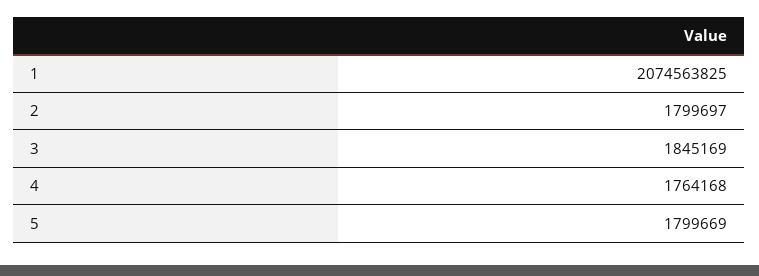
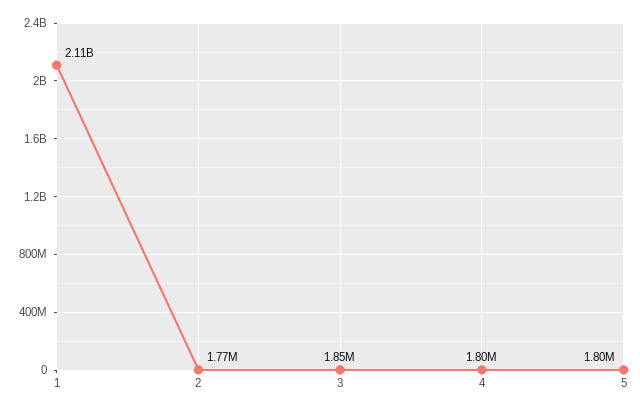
  {
-   "1": 2074563825,
+   "1": 2110000000,
-   "2": 1799697,
+   "2": 1770000,
    "3": 1845169,
-   "4": 1764168,
+   "4": 1800000,
    "5": 1799669
  }

